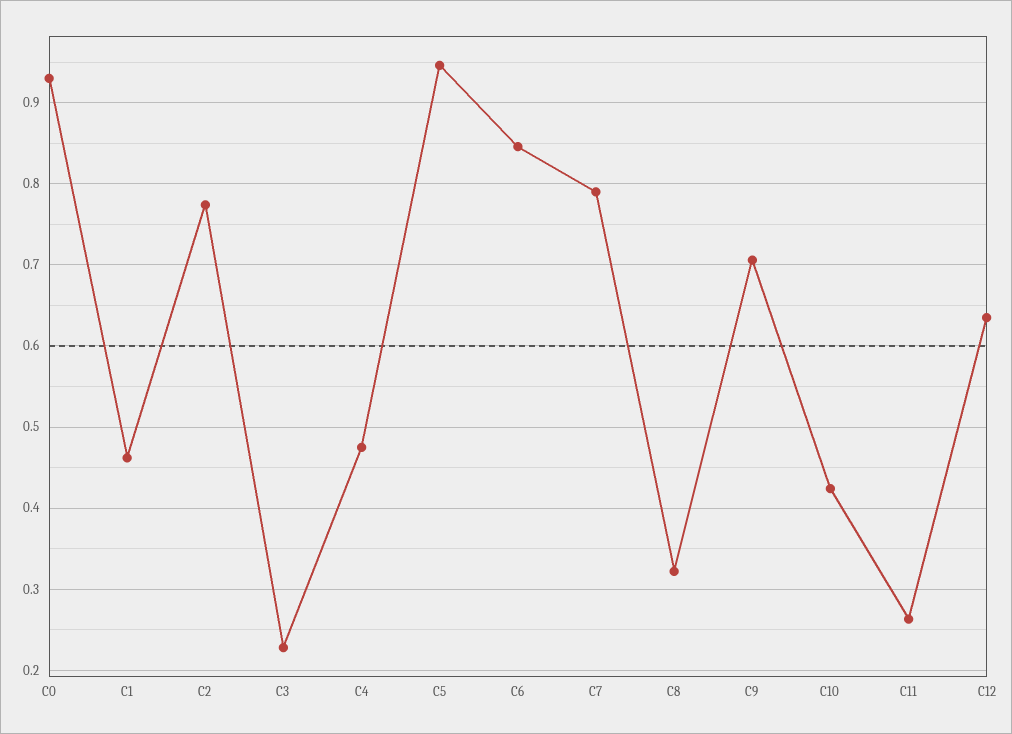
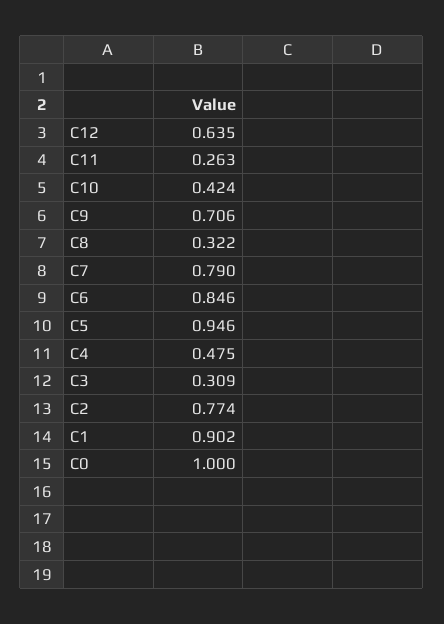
  {
-   "C0": 0.93,
+   "C0": 1,
-   "C1": 0.46,
+   "C1": 0.902,
    "C2": 0.774,
-   "C3": 0.23,
+   "C3": 0.309,
    "C4": 0.475,
    "C5": 0.946,
    "C6": 0.846,
    "C7": 0.79,
    "C8": 0.322,
    "C9": 0.706,
    "C10": 0.424,
    "C11": 0.263,
    "C12": 0.635
  }

